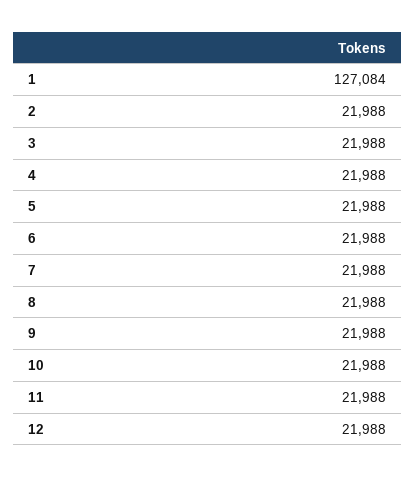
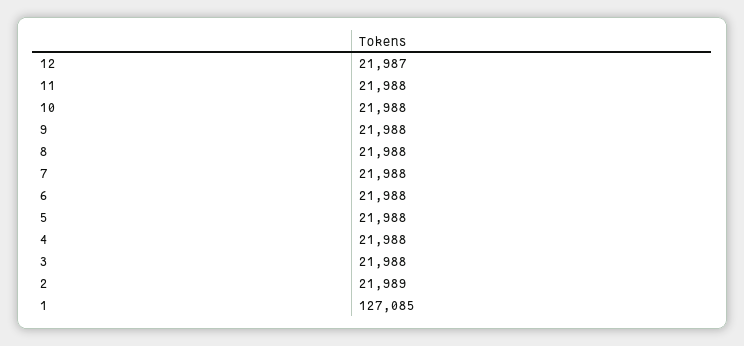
  {
-   "1": 127084,
+   "1": 127085,
-   "2": 21988,
+   "2": 21989,
    "3": 21988,
    "4": 21988,
    "5": 21988,
    "6": 21988,
    "7": 21988,
    "8": 21988,
    "9": 21988,
    "10": 21988,
    "11": 21988,
-   "12": 21988
+   "12": 21987
  }

